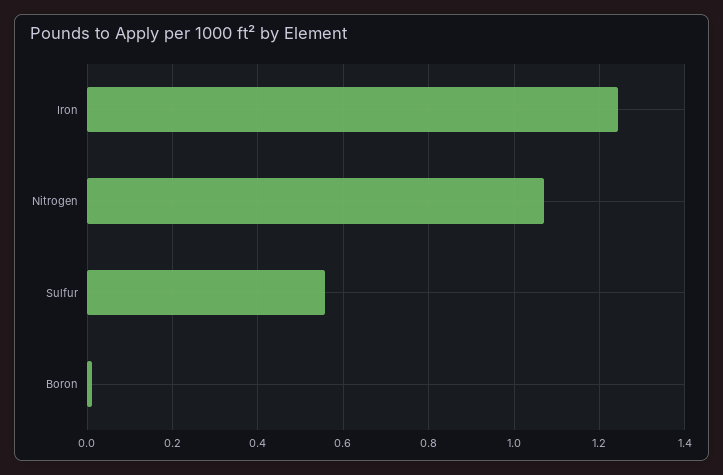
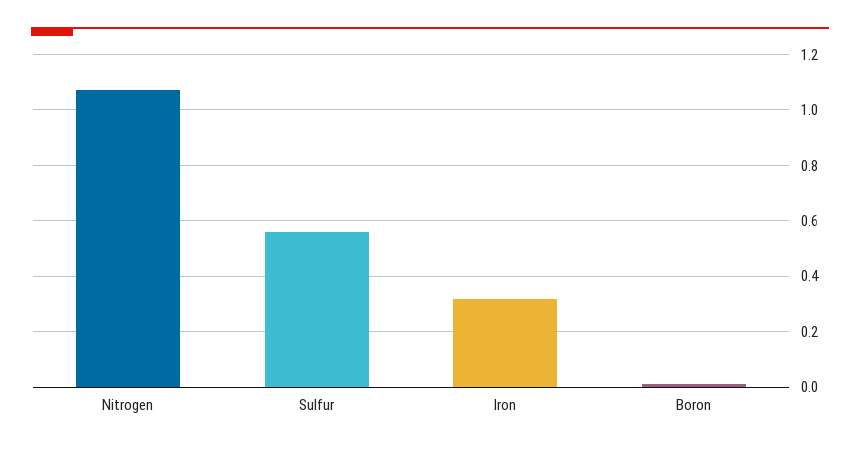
  {
-   "Iron": 1.24,
+   "Iron": 0.325,
    "Nitrogen": 1.08,
    "Sulfur": 0.56,
    "Boron": 0.02
  }

